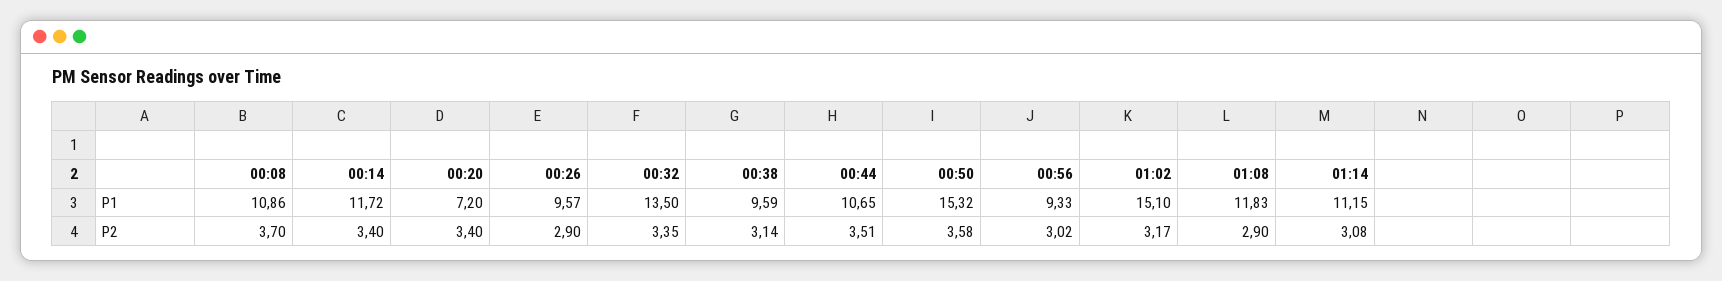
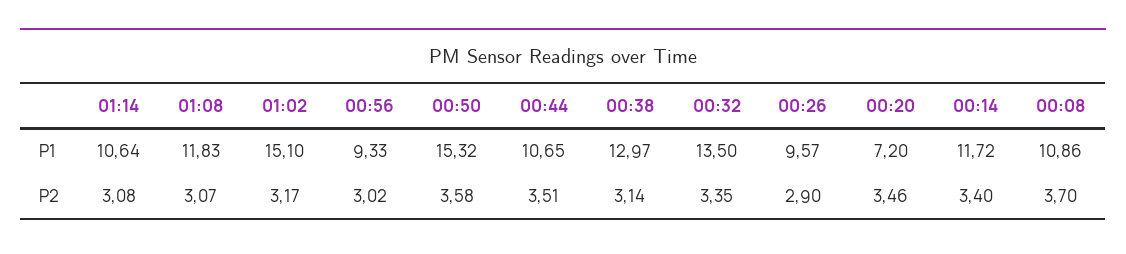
  {
    "00:08": {
      "P1": 10.86,
      "P2": 3.7
    },
    "00:14": {
      "P1": 11.72,
      "P2": 3.4
    },
    "00:20": {
      "P1": 7.2,
-     "P2": 3.4
+     "P2": 3.46
    },
    "00:26": {
      "P1": 9.57,
      "P2": 2.9
    },
    "00:32": {
      "P1": 13.5,
      "P2": 3.35
    },
    "00:38": {
-     "P1": 9.59,
+     "P1": 12.97,
      "P2": 3.14
    },
    "00:44": {
      "P1": 10.65,
      "P2": 3.51
    },
    "00:50": {
      "P1": 15.32,
      "P2": 3.58
    },
    "00:56": {
      "P1": 9.33,
      "P2": 3.02
    },
    "01:02": {
      "P1": 15.1,
      "P2": 3.17
    },
    "01:08": {
      "P1": 11.83,
-     "P2": 2.9
+     "P2": 3.07
    },
    "01:14": {
-     "P1": 11.15,
+     "P1": 10.64,
      "P2": 3.08
    }
  }

